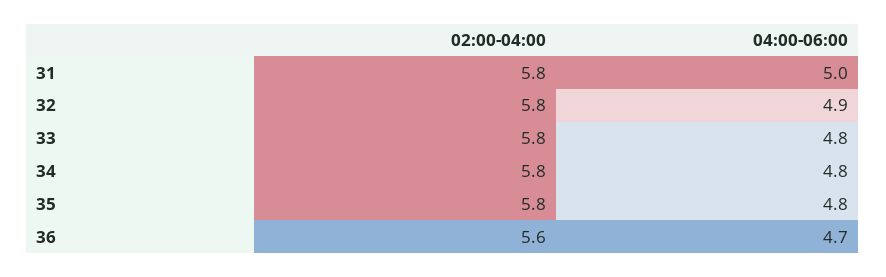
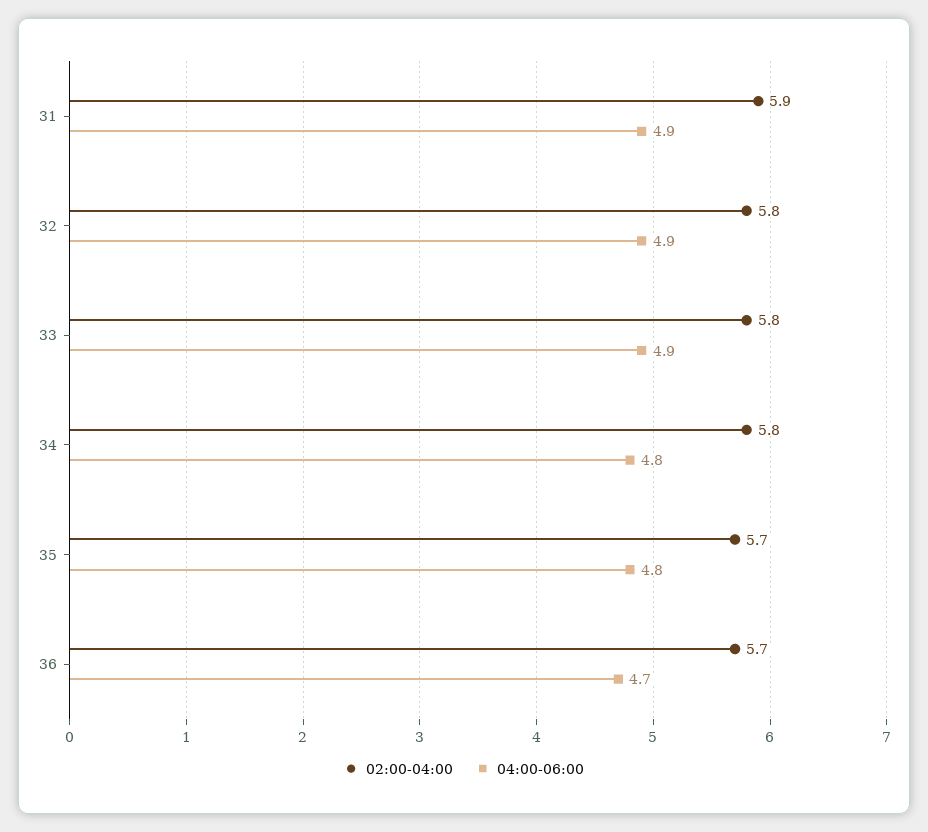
  {
    "02:00-04:00": {
-     "31": 5.8,
+     "31": 5.9,
      "32": 5.8,
      "33": 5.8,
      "34": 5.8,
-     "35": 5.8,
+     "35": 5.7,
-     "36": 5.6
+     "36": 5.7
    },
    "04:00-06:00": {
-     "31": 5,
+     "31": 4.9,
      "32": 4.9,
-     "33": 4.8,
+     "33": 4.9,
      "34": 4.8,
      "35": 4.8,
      "36": 4.7
    }
  }

